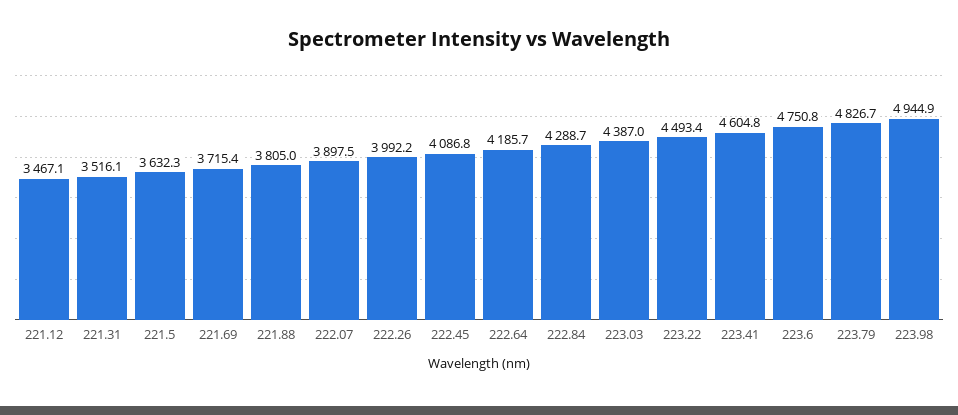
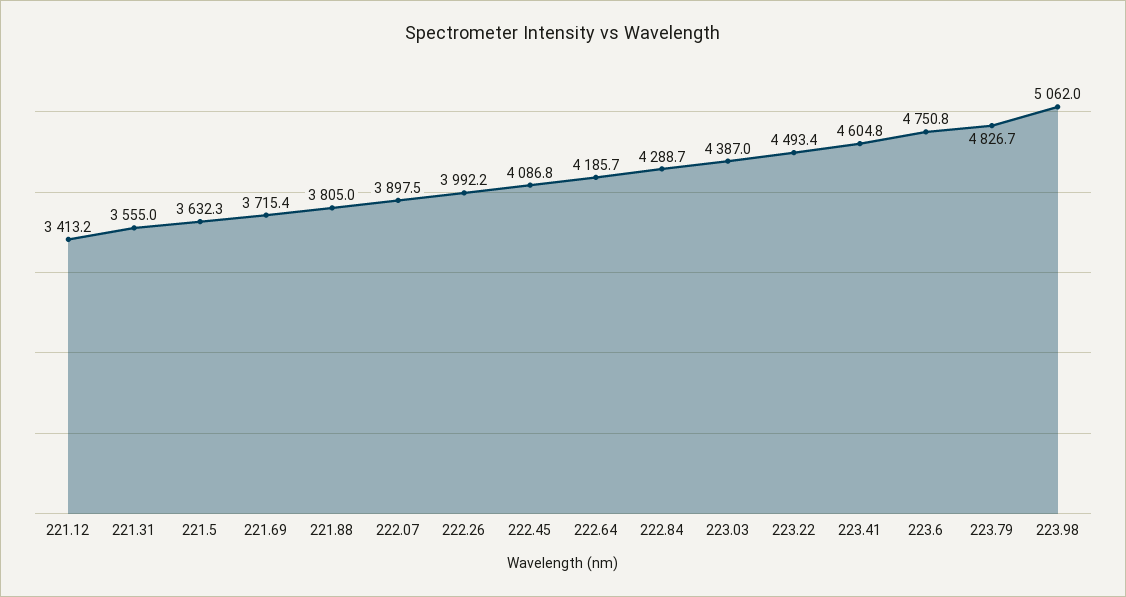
  {
-   "221.12": 3467.1,
+   "221.12": 3413.2,
-   "221.31": 3516.1,
+   "221.31": 3555,
    "221.5": 3632.3,
    "221.69": 3715.4,
    "221.88": 3805,
    "222.07": 3897.5,
    "222.26": 3992.2,
    "222.45": 4086.8,
    "222.64": 4185.7,
    "222.84": 4288.7,
    "223.03": 4387,
    "223.22": 4493.4,
    "223.41": 4604.8,
    "223.6": 4750.8,
    "223.79": 4826.7,
-   "223.98": 4944.9
+   "223.98": 5062
  }

